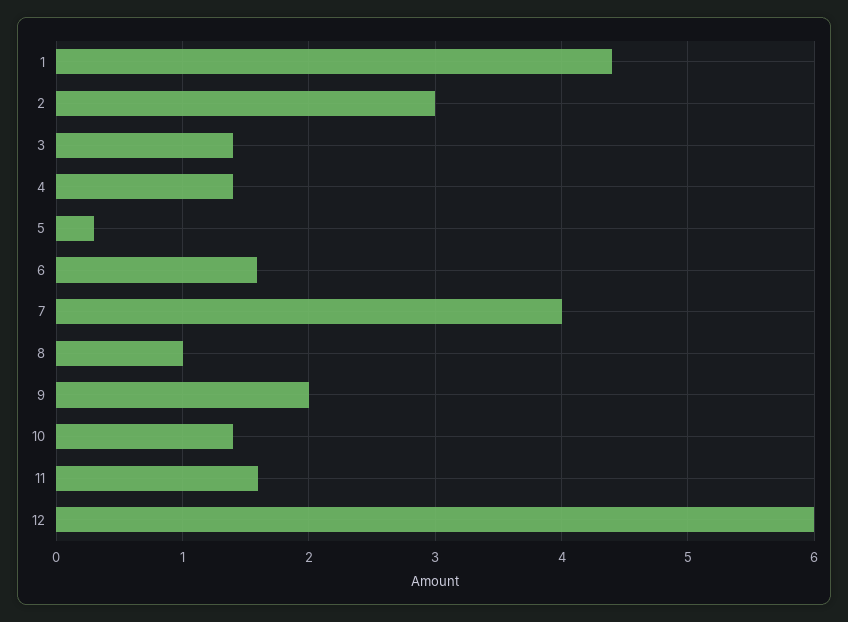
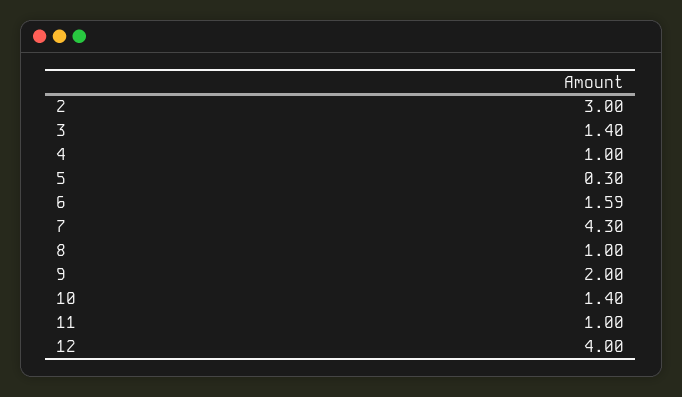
  {
-   "1": 4.4,
    "2": 3,
    "3": 1.4,
-   "4": 1.4,
+   "4": 1,
    "5": 0.3,
    "6": 1.59,
-   "7": 4,
+   "7": 4.3,
    "8": 1,
    "9": 2,
    "10": 1.4,
-   "11": 1.6,
+   "11": 1,
-   "12": 6
+   "12": 4
  }

